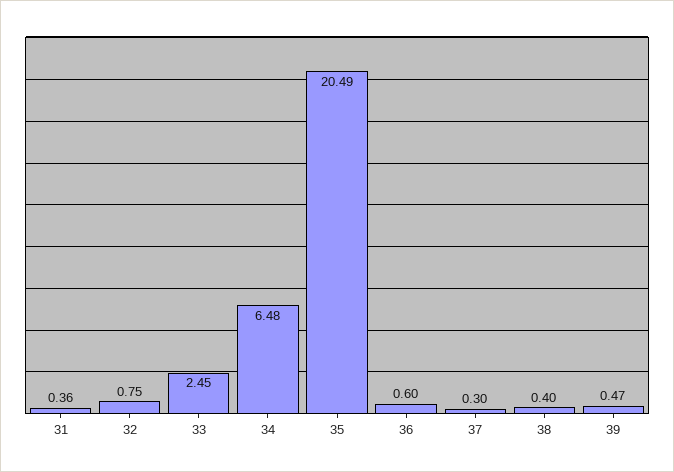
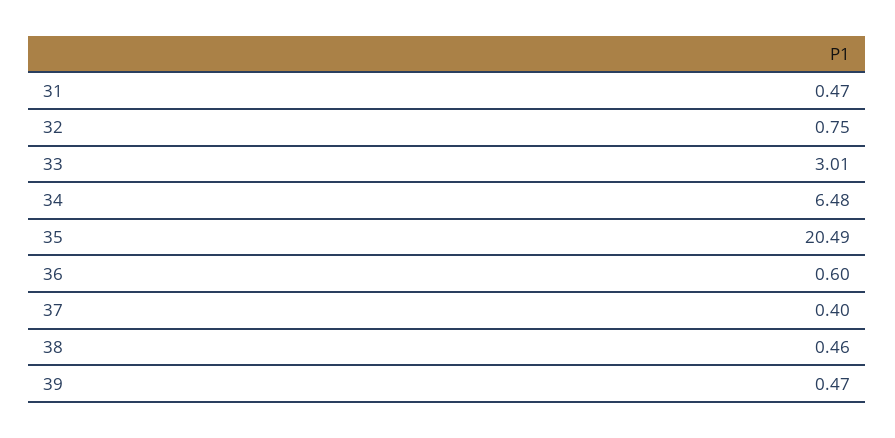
  {
-   "31": 0.36,
+   "31": 0.47,
    "32": 0.75,
-   "33": 2.45,
+   "33": 3.01,
    "34": 6.48,
    "35": 20.49,
    "36": 0.6,
-   "37": 0.3,
+   "37": 0.4,
-   "38": 0.4,
+   "38": 0.46,
    "39": 0.47
  }

